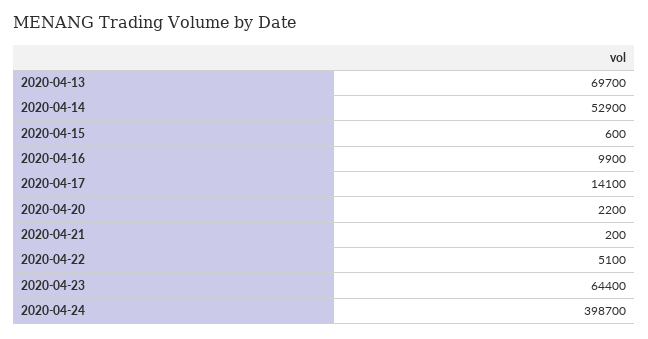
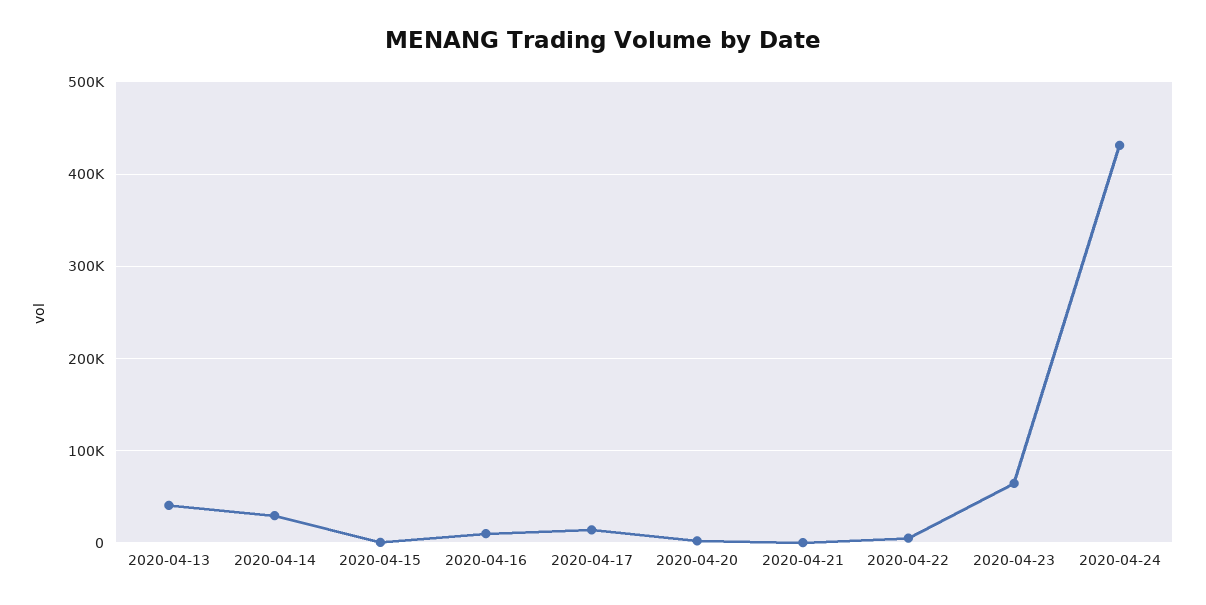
  {
-   "2020-04-13": 69700,
+   "2020-04-13": 40000,
-   "2020-04-14": 52900,
+   "2020-04-14": 30000,
    "2020-04-15": 600,
    "2020-04-16": 9900,
    "2020-04-17": 14100,
    "2020-04-20": 2200,
    "2020-04-21": 200,
    "2020-04-22": 5100,
    "2020-04-23": 64400,
-   "2020-04-24": 398700
+   "2020-04-24": 430000
  }

